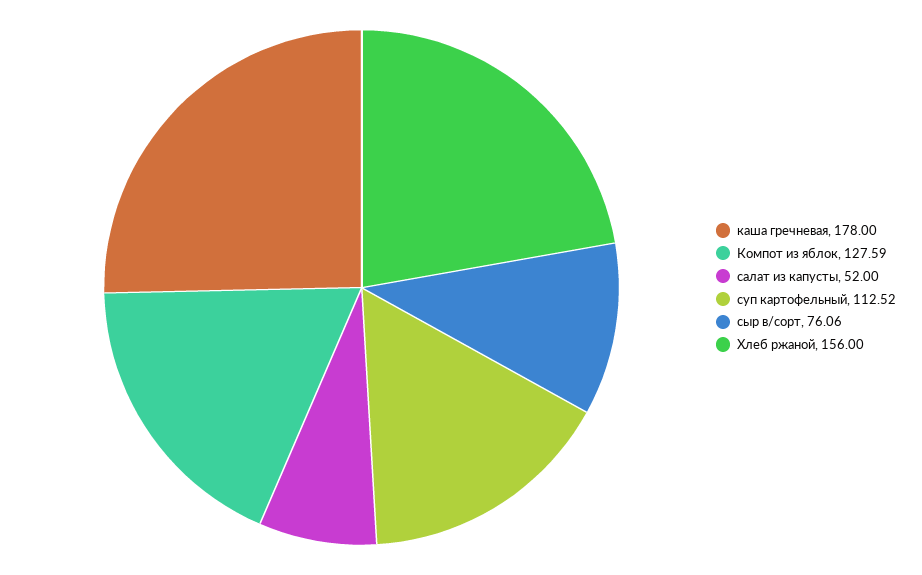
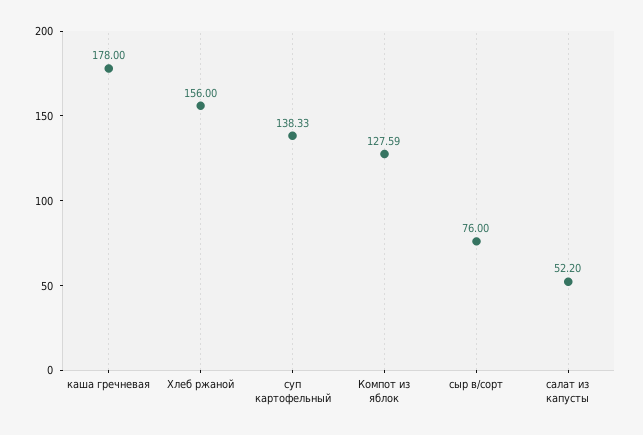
  {
    "каша гречневая": 178,
    "Компот из яблок": 127.59,
-   "салат из капусты": 52,
+   "салат из капусты": 52.2,
-   "суп картофельный": 112.52,
+   "суп картофельный": 138.33,
-   "сыр в/сорт": 76.06,
+   "сыр в/сорт": 76,
    "Хлеб ржаной": 156
  }

